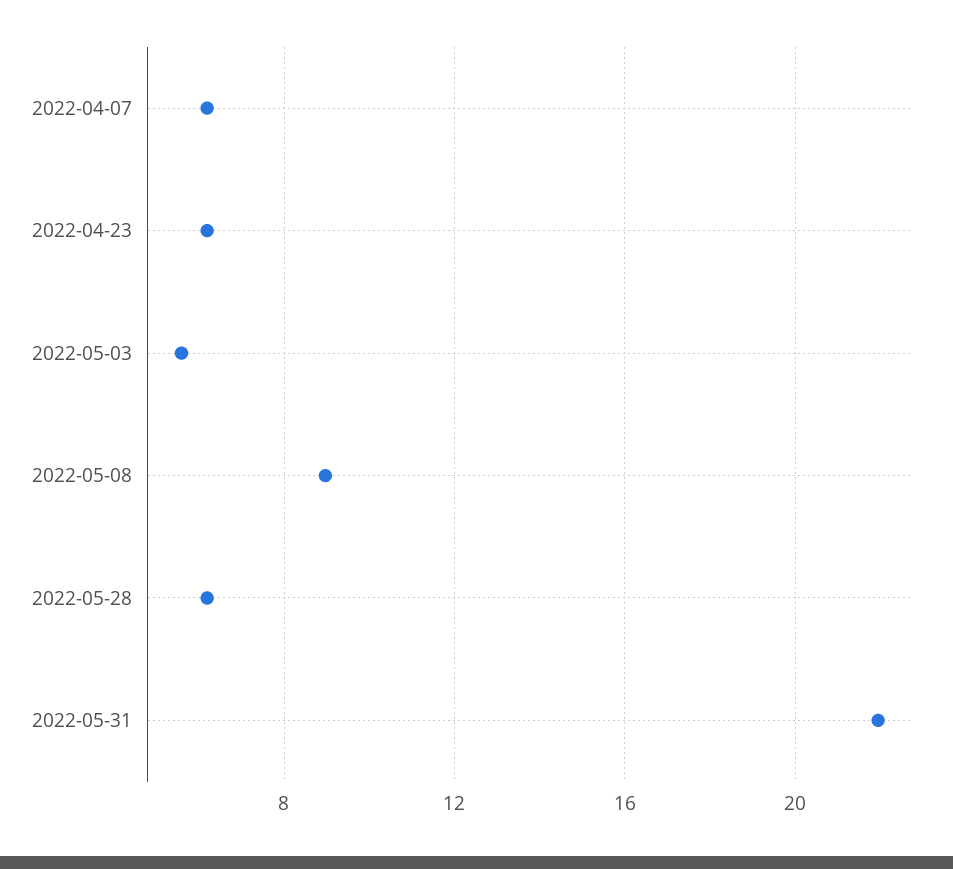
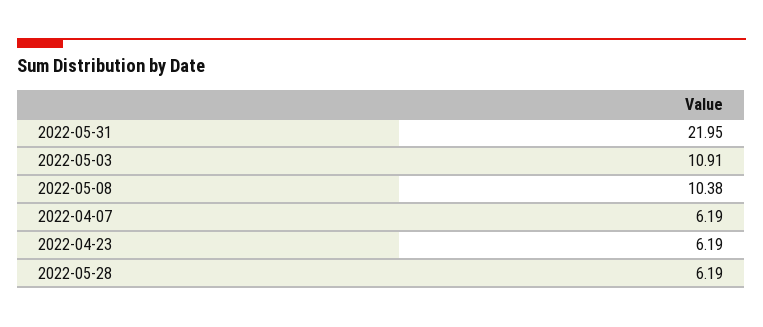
  {
    "2022-04-07": 6.19,
    "2022-04-23": 6.19,
-   "2022-05-03": 5.5,
+   "2022-05-03": 10.91,
-   "2022-05-08": 9,
+   "2022-05-08": 10.38,
    "2022-05-28": 6.19,
    "2022-05-31": 21.95
  }

